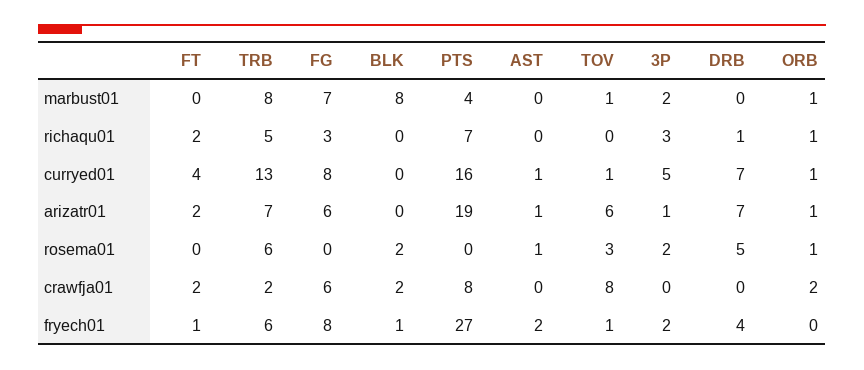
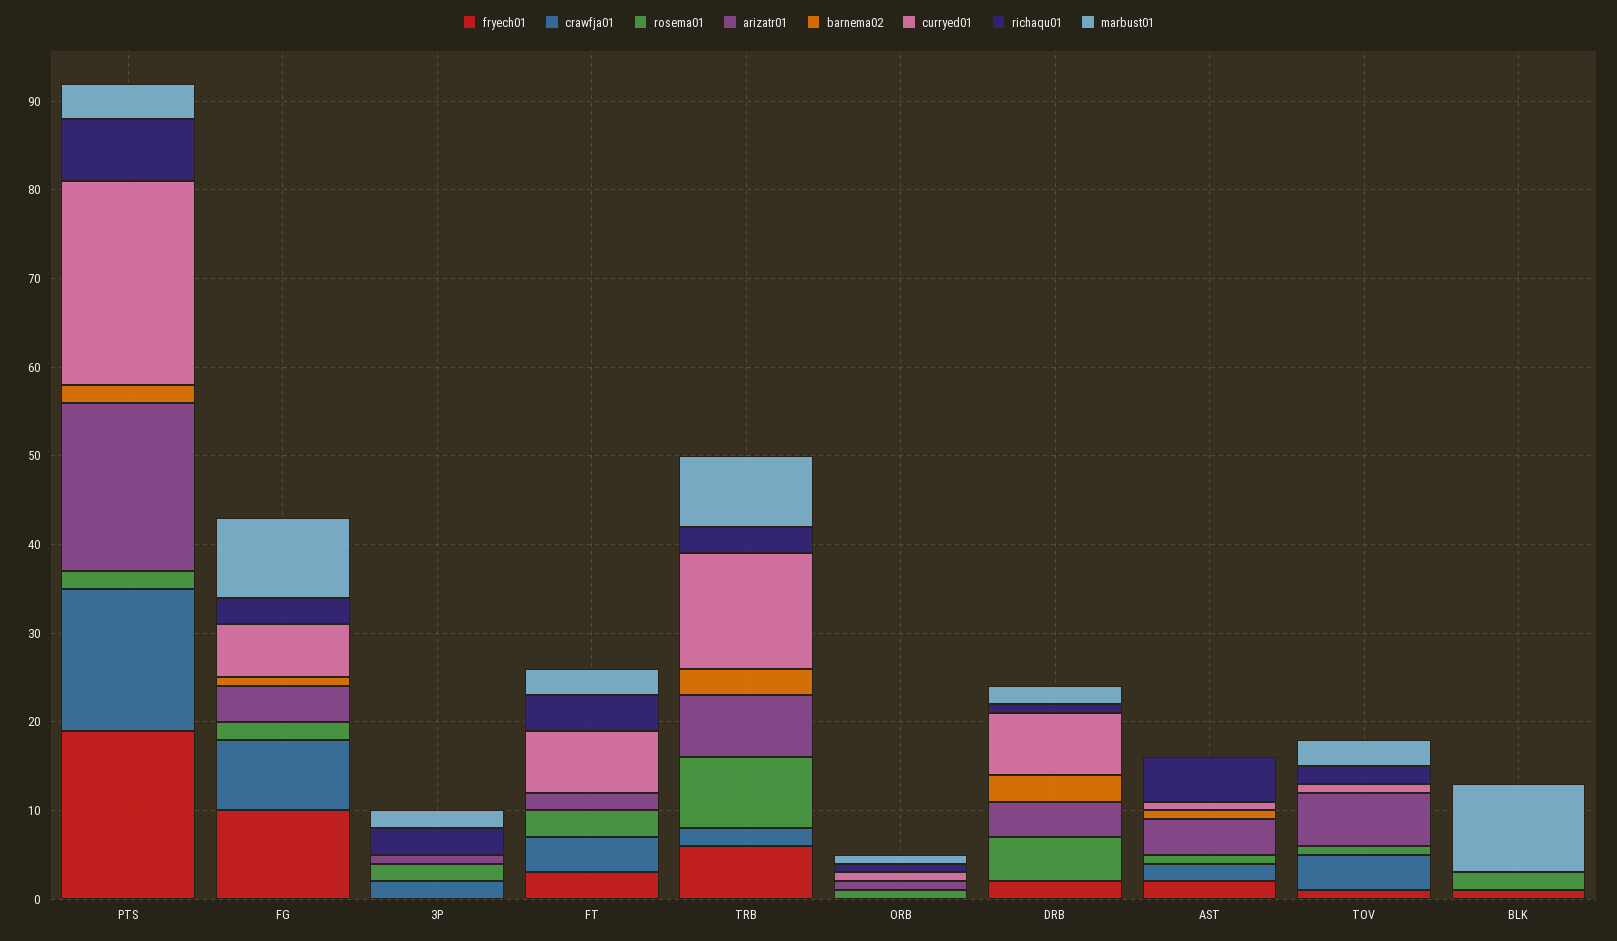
  {
    "marbust01": {
-     "FT": 0,
+     "FT": 3,
      "TRB": 8,
-     "FG": 7,
+     "FG": 9,
-     "BLK": 8,
+     "BLK": 10,
      "PTS": 4,
      "AST": 0,
-     "TOV": 1,
+     "TOV": 3,
      "3P": 2,
-     "DRB": 0,
+     "DRB": 2,
      "ORB": 1
    },
    "richaqu01": {
-     "FT": 2,
+     "FT": 4,
-     "TRB": 5,
+     "TRB": 3,
      "FG": 3,
      "BLK": 0,
      "PTS": 7,
-     "AST": 0,
+     "AST": 5,
-     "TOV": 0,
+     "TOV": 2,
      "3P": 3,
      "DRB": 1,
      "ORB": 1
    },
    "curryed01": {
-     "FT": 4,
+     "FT": 7,
      "TRB": 13,
-     "FG": 8,
+     "FG": 6,
      "BLK": 0,
-     "PTS": 16,
+     "PTS": 23,
      "AST": 1,
      "TOV": 1,
-     "3P": 5,
+     "3P": 0,
      "DRB": 7,
      "ORB": 1
    },
    "arizatr01": {
      "FT": 2,
      "TRB": 7,
-     "FG": 6,
+     "FG": 4,
      "BLK": 0,
      "PTS": 19,
-     "AST": 1,
+     "AST": 4,
      "TOV": 6,
      "3P": 1,
-     "DRB": 7,
+     "DRB": 4,
      "ORB": 1
    },
    "rosema01": {
-     "FT": 0,
+     "FT": 3,
-     "TRB": 6,
+     "TRB": 8,
-     "FG": 0,
+     "FG": 2,
      "BLK": 2,
-     "PTS": 0,
+     "PTS": 2,
      "AST": 1,
-     "TOV": 3,
+     "TOV": 1,
      "3P": 2,
      "DRB": 5,
      "ORB": 1
    },
    "crawfja01": {
-     "FT": 2,
+     "FT": 4,
      "TRB": 2,
-     "FG": 6,
+     "FG": 8,
-     "BLK": 2,
+     "BLK": 0,
-     "PTS": 8,
+     "PTS": 16,
-     "AST": 0,
+     "AST": 2,
-     "TOV": 8,
+     "TOV": 4,
-     "3P": 0,
+     "3P": 2,
      "DRB": 0,
-     "ORB": 2
+     "ORB": 0
    },
    "fryech01": {
-     "FT": 1,
+     "FT": 3,
      "TRB": 6,
-     "FG": 8,
+     "FG": 10,
      "BLK": 1,
-     "PTS": 27,
+     "PTS": 19,
      "AST": 2,
      "TOV": 1,
-     "3P": 2,
+     "3P": 0,
-     "DRB": 4,
+     "DRB": 2,
      "ORB": 0
-   }
+   },
+   "barnema02": {
+     "PTS": 2,
+     "FG": 1,
+     "3P": 0,
+     "FT": 0,
+     "TRB": 3,
+     "ORB": 0,
+     "DRB": 3,
+     "AST": 1,
+     "TOV": 0,
+     "BLK": 0
+   }
  }

